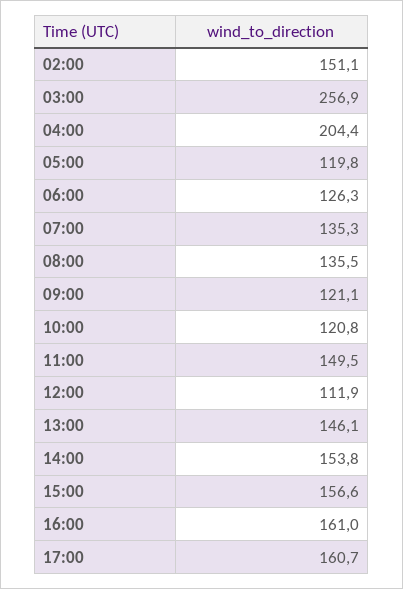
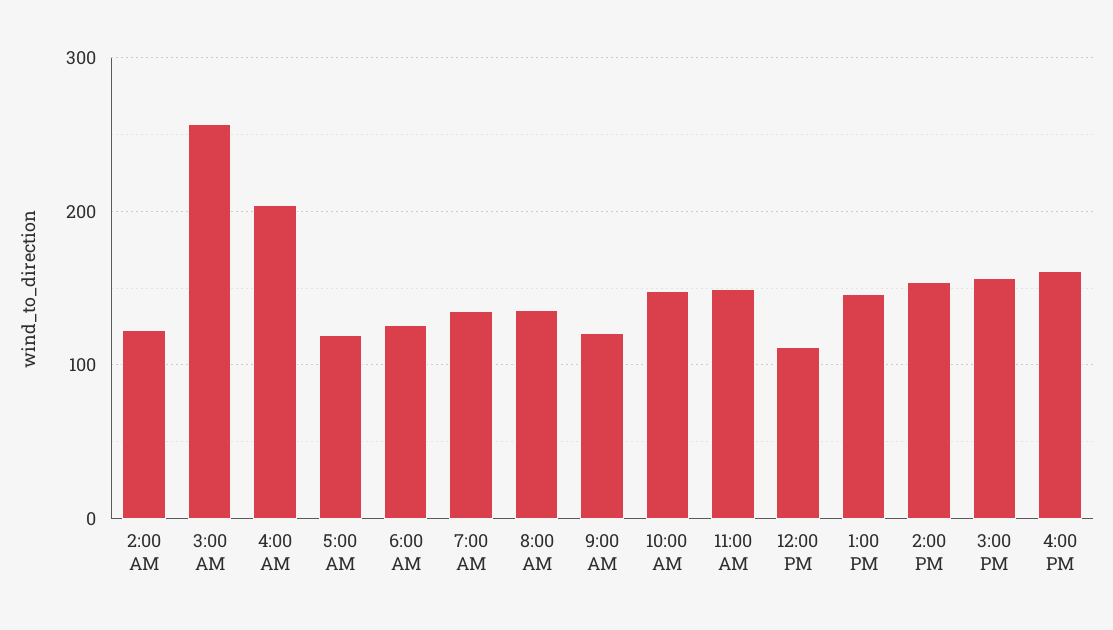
  {
-   "02:00": 151.1,
+   "02:00": 120,
    "03:00": 256.9,
    "04:00": 204.4,
    "05:00": 119.8,
    "06:00": 126.3,
    "07:00": 135.3,
    "08:00": 135.5,
    "09:00": 121.1,
-   "10:00": 120.8,
+   "10:00": 150,
    "11:00": 149.5,
    "12:00": 111.9,
    "13:00": 146.1,
    "14:00": 153.8,
    "15:00": 156.6,
-   "16:00": 161,
+   "16:00": 161
-   "17:00": 160.7
  }

